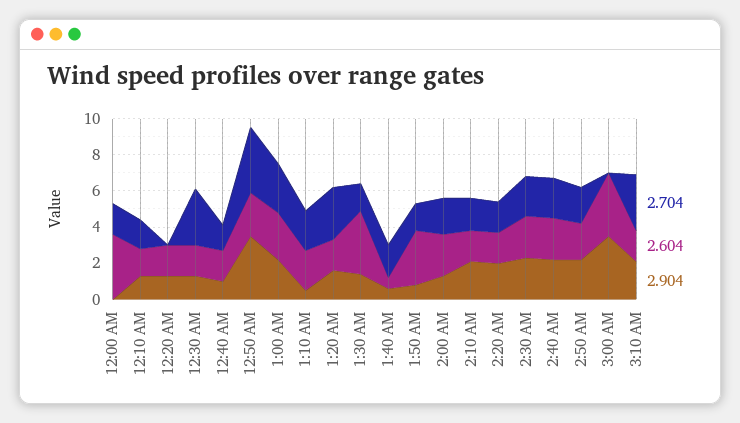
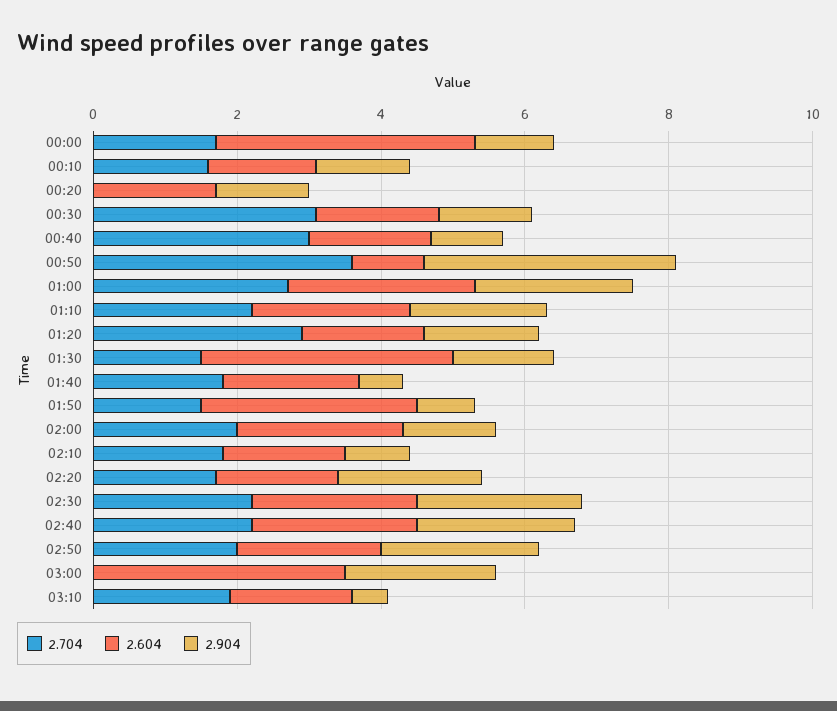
  {
    "2.704": {
      "12:00 AM": 1.5,
      "12:10 AM": 1.5,
      "12:20 AM": 0,
      "12:30 AM": 3,
-     "12:40 AM": 1.5,
+     "12:40 AM": 3,
      "12:50 AM": 3.5,
      "1:00 AM": 2.5,
      "1:10 AM": 2,
      "1:20 AM": 3,
      "1:30 AM": 1.5,
      "1:40 AM": 2,
      "1:50 AM": 1.5,
      "2:00 AM": 2,
      "2:10 AM": 2,
      "2:20 AM": 1.5,
      "2:30 AM": 2,
      "2:40 AM": 2,
      "2:50 AM": 2,
      "3:00 AM": 0,
-     "3:10 AM": 3
+     "3:10 AM": 2
    },
    "2.604": {
      "12:00 AM": 3.5,
      "12:10 AM": 1.5,
      "12:20 AM": 1.5,
      "12:30 AM": 1.5,
      "12:40 AM": 1.5,
-     "12:50 AM": 2.5,
+     "12:50 AM": 1,
      "1:00 AM": 2.5,
      "1:10 AM": 2,
      "1:20 AM": 1.5,
      "1:30 AM": 3.5,
-     "1:40 AM": 0.5,
+     "1:40 AM": 2,
      "1:50 AM": 3,
      "2:00 AM": 2.5,
      "2:10 AM": 1.5,
      "2:20 AM": 1.5,
      "2:30 AM": 2.5,
      "2:40 AM": 2.5,
      "2:50 AM": 2,
      "3:00 AM": 3.5,
      "3:10 AM": 1.5
    },
    "2.904": {
-     "12:00 AM": 0,
+     "12:00 AM": 1,
      "12:10 AM": 1.5,
      "12:20 AM": 1.5,
      "12:30 AM": 1.5,
      "12:40 AM": 1,
      "12:50 AM": 3.5,
      "1:00 AM": 2,
-     "1:10 AM": 0.5,
+     "1:10 AM": 2,
      "1:20 AM": 1.5,
      "1:30 AM": 1.5,
      "1:40 AM": 0.5,
      "1:50 AM": 1,
      "2:00 AM": 1.5,
-     "2:10 AM": 2,
+     "2:10 AM": 1,
      "2:20 AM": 2,
      "2:30 AM": 2.5,
      "2:40 AM": 2,
      "2:50 AM": 2,
-     "3:00 AM": 3.5,
+     "3:00 AM": 2,
-     "3:10 AM": 2
+     "3:10 AM": 0.5
    }
  }

